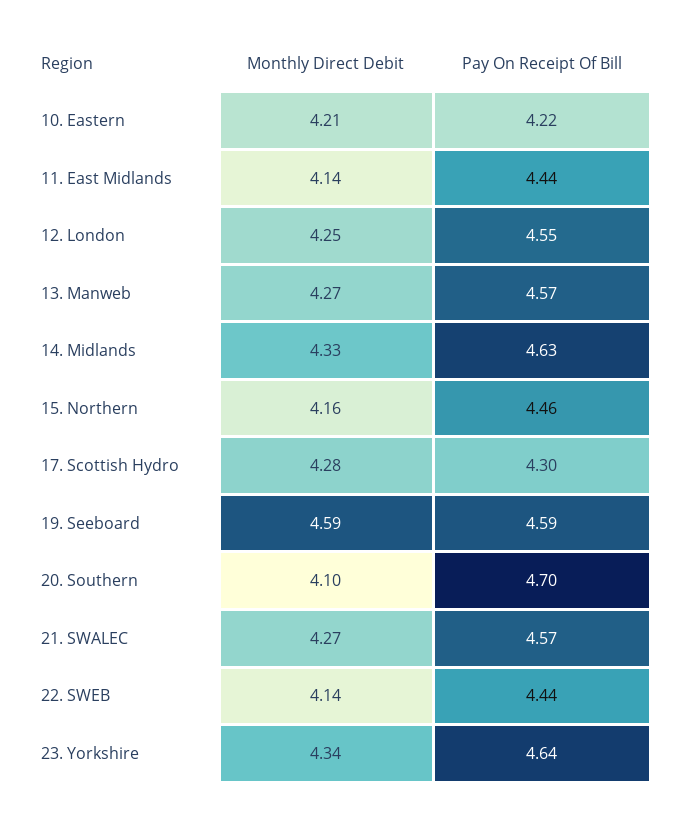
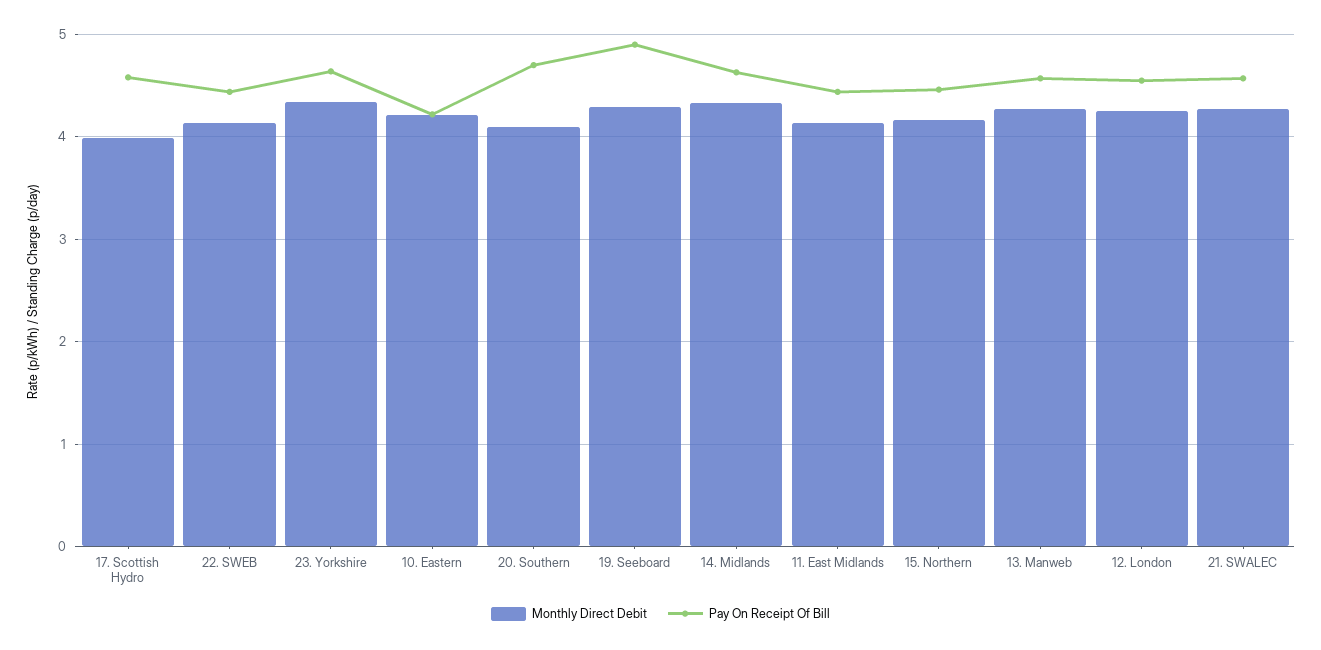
  {
    "Monthly Direct Debit": {
      "10. Eastern": 4.21,
      "11. East Midlands": 4.14,
      "12. London": 4.25,
      "13. Manweb": 4.27,
      "14. Midlands": 4.33,
      "15. Northern": 4.16,
-     "17. Scottish Hydro": 4.28,
+     "17. Scottish Hydro": 4,
-     "19. Seeboard": 4.59,
+     "19. Seeboard": 4.3,
      "20. Southern": 4.1,
      "21. SWALEC": 4.27,
      "22. SWEB": 4.14,
      "23. Yorkshire": 4.34
    },
    "Pay On Receipt Of Bill": {
      "10. Eastern": 4.22,
      "11. East Midlands": 4.44,
      "12. London": 4.55,
      "13. Manweb": 4.57,
      "14. Midlands": 4.63,
      "15. Northern": 4.46,
-     "17. Scottish Hydro": 4.3,
+     "17. Scottish Hydro": 4.6,
-     "19. Seeboard": 4.59,
+     "19. Seeboard": 4.9,
      "20. Southern": 4.7,
      "21. SWALEC": 4.57,
      "22. SWEB": 4.44,
      "23. Yorkshire": 4.64
    }
  }

